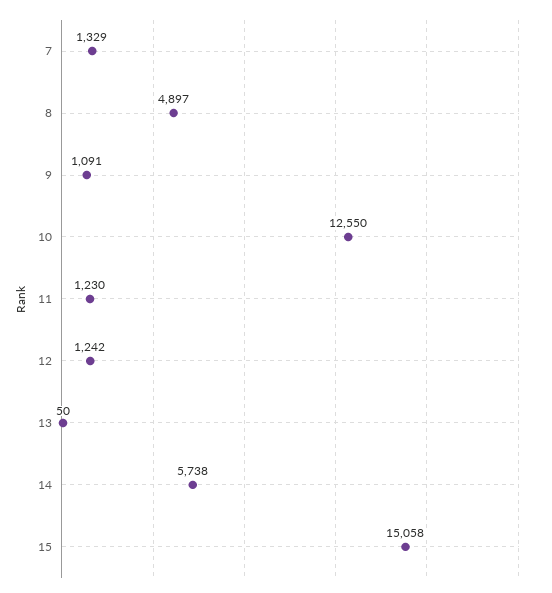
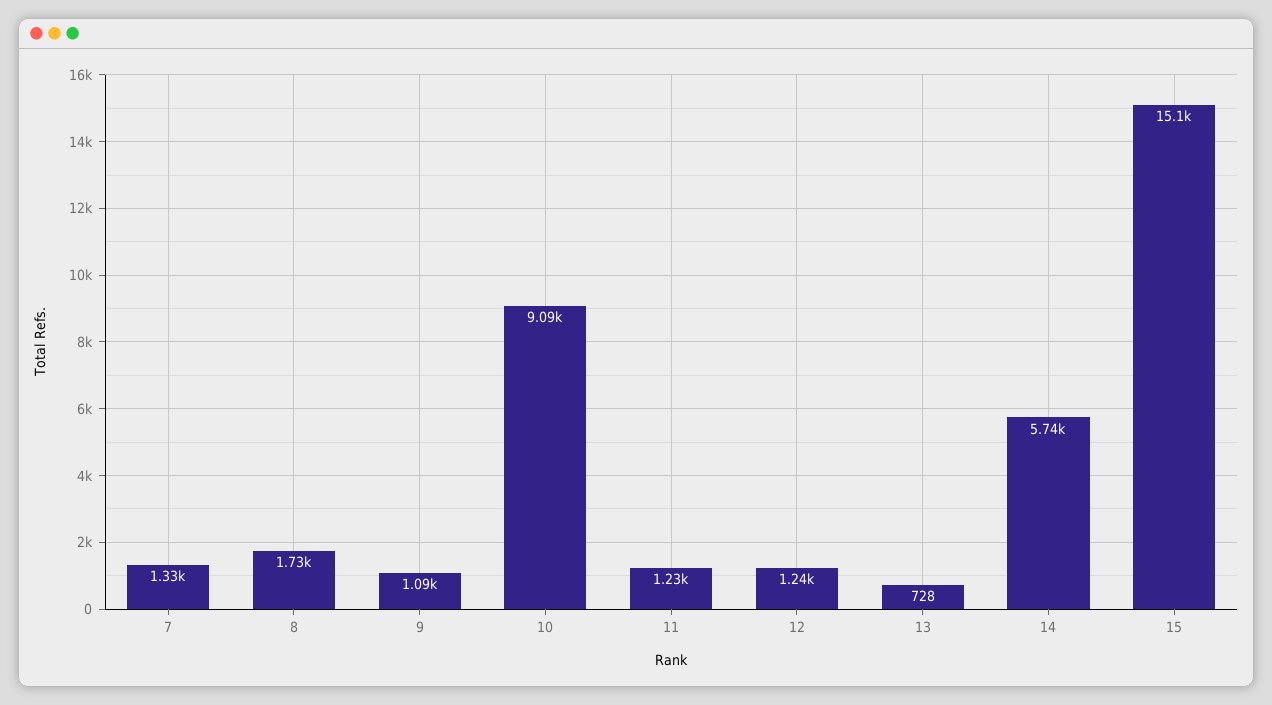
  {
    "7": 1329,
-   "8": 4897,
+   "8": 1730,
    "9": 1091,
-   "10": 12550,
+   "10": 9090,
    "11": 1230,
    "12": 1242,
-   "13": 50,
+   "13": 728,
    "14": 5738,
    "15": 15058
  }

